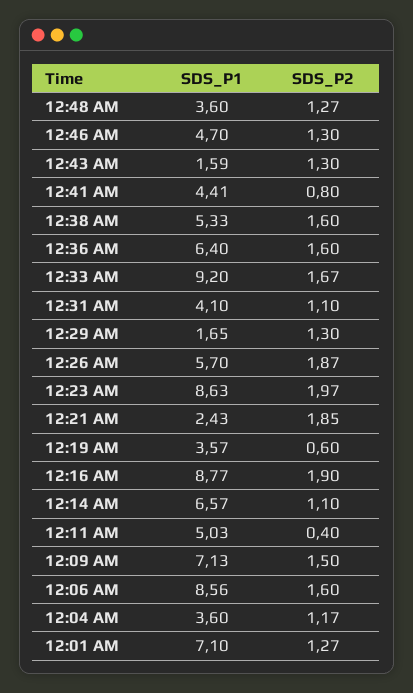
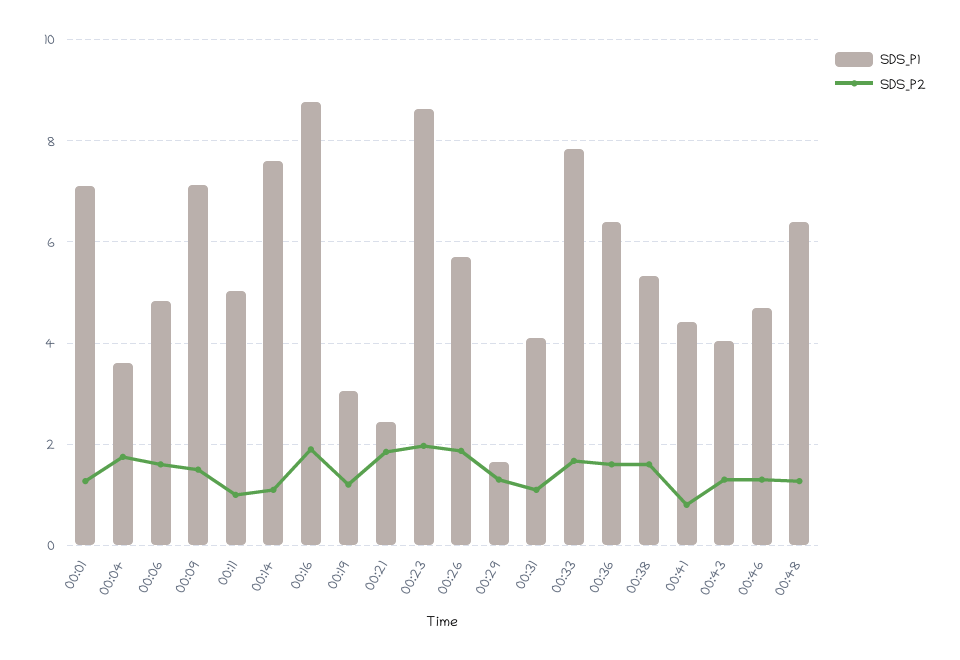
  {
    "SDS_P1": {
-     "12:48 AM": 3.6,
+     "12:48 AM": 6.4,
      "12:46 AM": 4.7,
-     "12:43 AM": 1.59,
+     "12:43 AM": 4,
      "12:41 AM": 4.41,
      "12:38 AM": 5.33,
      "12:36 AM": 6.4,
-     "12:33 AM": 9.2,
+     "12:33 AM": 7.8,
      "12:31 AM": 4.1,
      "12:29 AM": 1.65,
      "12:26 AM": 5.7,
      "12:23 AM": 8.63,
      "12:21 AM": 2.43,
-     "12:19 AM": 3.57,
+     "12:19 AM": 3,
      "12:16 AM": 8.77,
-     "12:14 AM": 6.57,
+     "12:14 AM": 7.6,
      "12:11 AM": 5.03,
      "12:09 AM": 7.13,
-     "12:06 AM": 8.56,
+     "12:06 AM": 4.8,
      "12:04 AM": 3.6,
      "12:01 AM": 7.1
    },
    "SDS_P2": {
      "12:48 AM": 1.27,
      "12:46 AM": 1.3,
      "12:43 AM": 1.3,
      "12:41 AM": 0.8,
      "12:38 AM": 1.6,
      "12:36 AM": 1.6,
      "12:33 AM": 1.67,
      "12:31 AM": 1.1,
      "12:29 AM": 1.3,
      "12:26 AM": 1.87,
      "12:23 AM": 1.97,
      "12:21 AM": 1.85,
-     "12:19 AM": 0.6,
+     "12:19 AM": 1.2,
      "12:16 AM": 1.9,
      "12:14 AM": 1.1,
-     "12:11 AM": 0.4,
+     "12:11 AM": 1,
      "12:09 AM": 1.5,
      "12:06 AM": 1.6,
-     "12:04 AM": 1.17,
+     "12:04 AM": 1.8,
      "12:01 AM": 1.27
    }
  }

